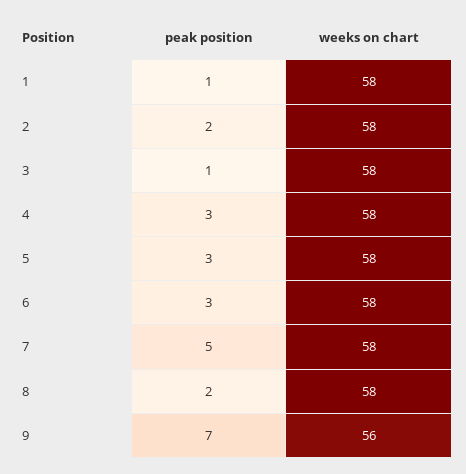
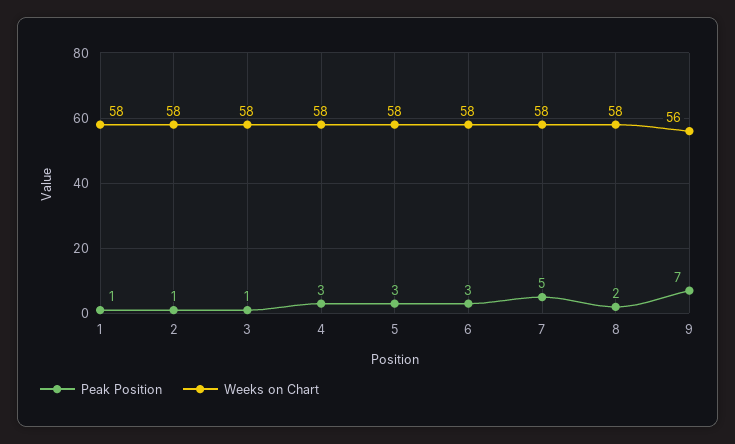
  {
    "peak position": {
      "1": 1,
-     "2": 2,
+     "2": 1,
      "3": 1,
      "4": 3,
      "5": 3,
      "6": 3,
      "7": 5,
      "8": 2,
      "9": 7
    },
    "weeks on chart": {
      "1": 58,
      "2": 58,
      "3": 58,
      "4": 58,
      "5": 58,
      "6": 58,
      "7": 58,
      "8": 58,
      "9": 56
    }
  }

